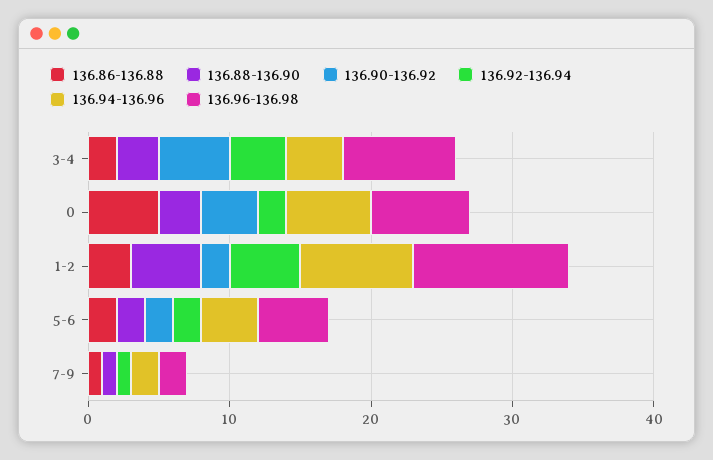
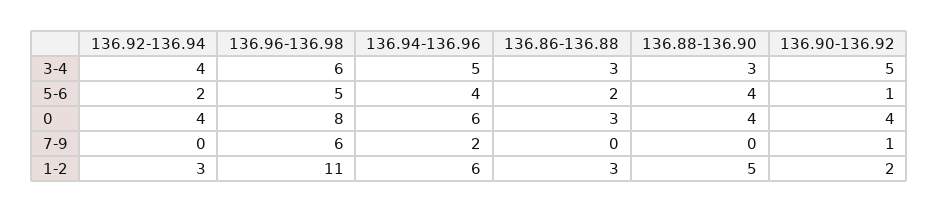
  {
    "136.86-136.88": {
-     "3-4": 2,
+     "3-4": 3,
-     "0": 5,
+     "0": 3,
      "1-2": 3,
      "5-6": 2,
-     "7-9": 1
+     "7-9": 0
    },
    "136.88-136.90": {
      "3-4": 3,
-     "0": 3,
+     "0": 4,
      "1-2": 5,
-     "5-6": 2,
+     "5-6": 4,
-     "7-9": 1
+     "7-9": 0
    },
    "136.90-136.92": {
      "3-4": 5,
      "0": 4,
      "1-2": 2,
-     "5-6": 2,
+     "5-6": 1,
-     "7-9": 0
+     "7-9": 1
    },
    "136.92-136.94": {
      "3-4": 4,
-     "0": 2,
+     "0": 4,
-     "1-2": 5,
+     "1-2": 3,
      "5-6": 2,
-     "7-9": 1
+     "7-9": 0
    },
    "136.94-136.96": {
-     "3-4": 4,
+     "3-4": 5,
      "0": 6,
-     "1-2": 8,
+     "1-2": 6,
      "5-6": 4,
      "7-9": 2
    },
    "136.96-136.98": {
-     "3-4": 8,
+     "3-4": 6,
-     "0": 7,
+     "0": 8,
      "1-2": 11,
      "5-6": 5,
-     "7-9": 2
+     "7-9": 6
    }
  }

